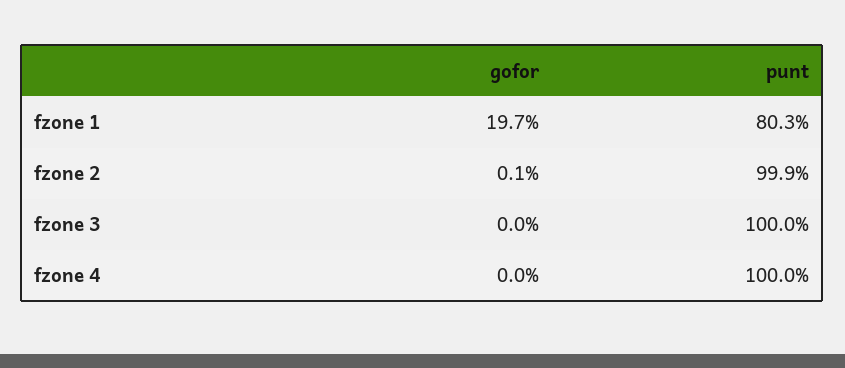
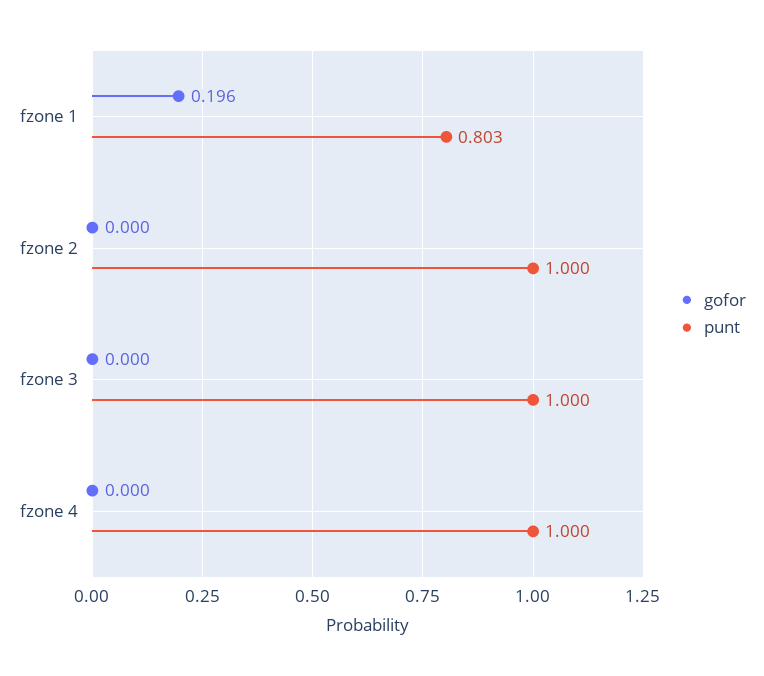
  {
    "gofor": {
-     "fzone 1": 0.197,
+     "fzone 1": 0.196,
-     "fzone 2": 0.001,
+     "fzone 2": 0,
      "fzone 3": 0,
      "fzone 4": 0
    },
    "punt": {
      "fzone 1": 0.803,
-     "fzone 2": 0.999,
+     "fzone 2": 1,
      "fzone 3": 1,
      "fzone 4": 1
    }
  }

